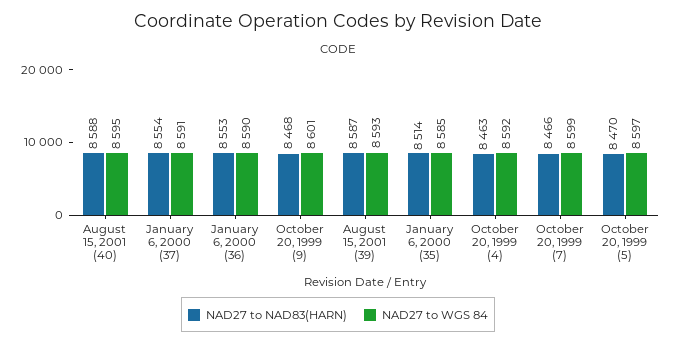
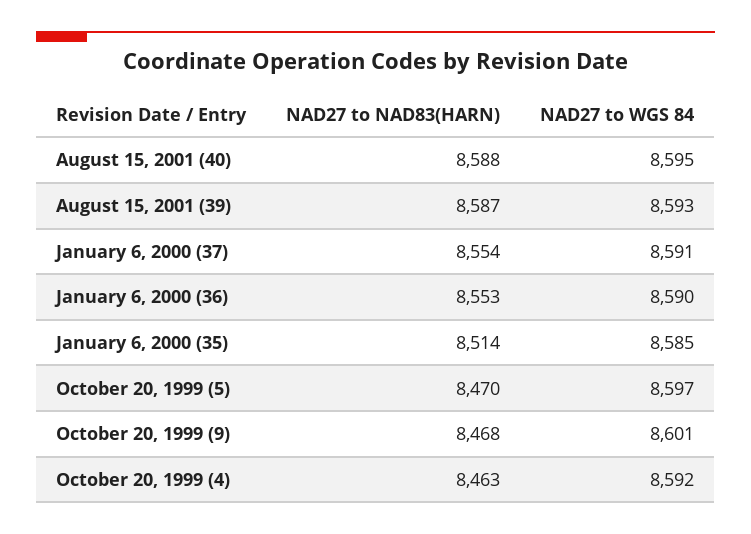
  {
    "NAD27 to NAD83(HARN)": {
      "August 15, 2001 (40)": 8588,
      "January 6, 2000 (37)": 8554,
      "January 6, 2000 (36)": 8553,
      "October 20, 1999 (9)": 8468,
      "August 15, 2001 (39)": 8587,
      "January 6, 2000 (35)": 8514,
      "October 20, 1999 (4)": 8463,
-     "October 20, 1999 (7)": 8466,
      "October 20, 1999 (5)": 8470
    },
    "NAD27 to WGS 84": {
      "August 15, 2001 (40)": 8595,
      "January 6, 2000 (37)": 8591,
      "January 6, 2000 (36)": 8590,
      "October 20, 1999 (9)": 8601,
      "August 15, 2001 (39)": 8593,
      "January 6, 2000 (35)": 8585,
      "October 20, 1999 (4)": 8592,
-     "October 20, 1999 (7)": 8599,
      "October 20, 1999 (5)": 8597
    }
  }

